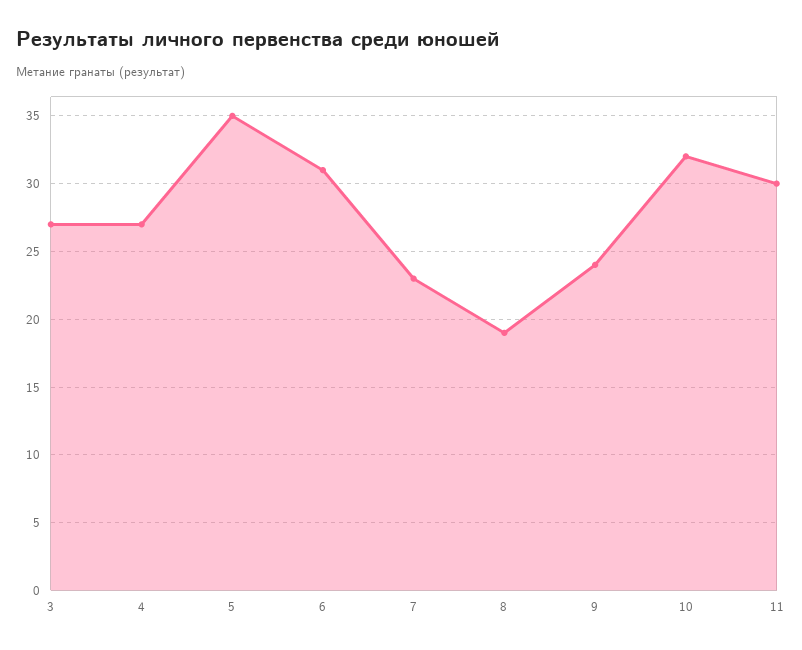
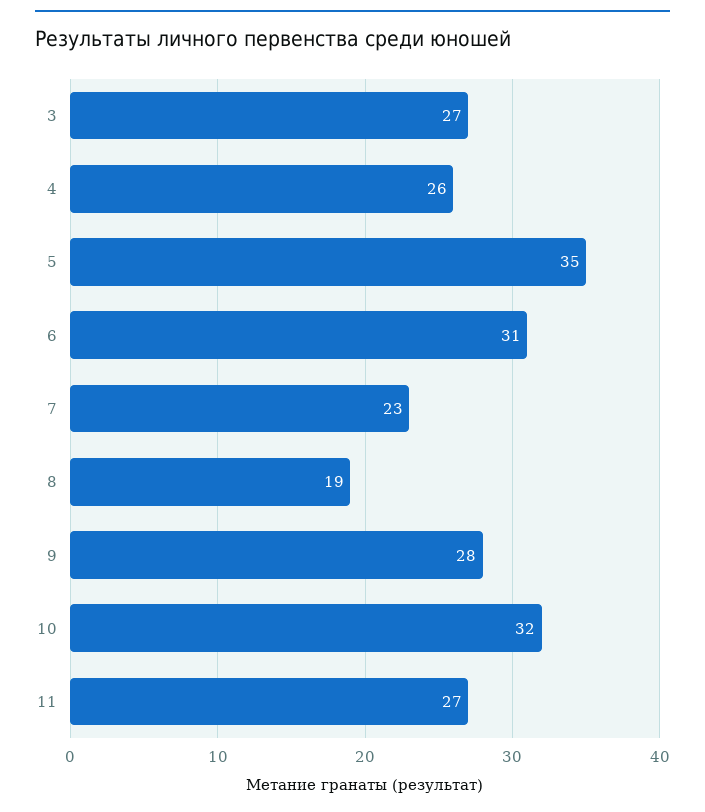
  {
    "3": 27,
-   "4": 27,
+   "4": 26,
    "5": 35,
    "6": 31,
    "7": 23,
    "8": 19,
-   "9": 24,
+   "9": 28,
    "10": 32,
-   "11": 30
+   "11": 27
  }

